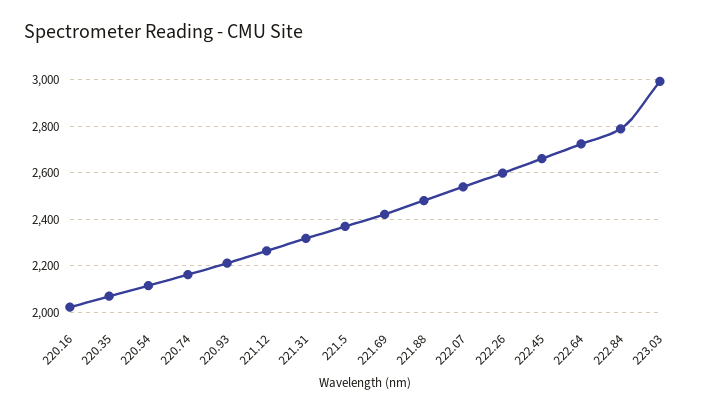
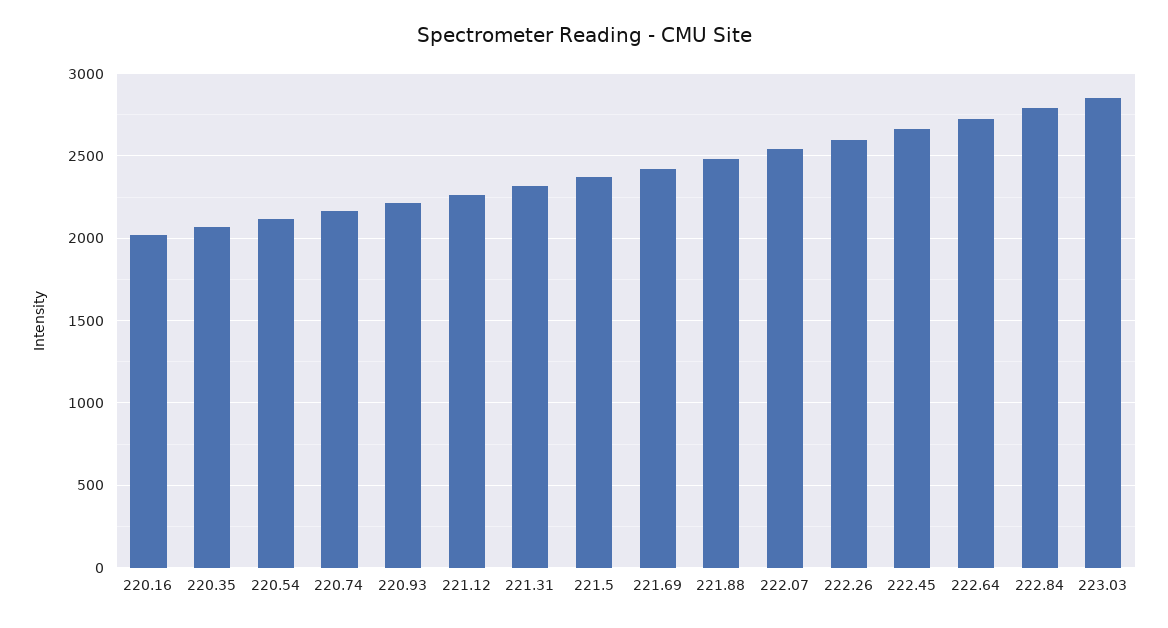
  {
    "220.16": 2000,
    "220.35": 2050,
    "220.54": 2100,
    "220.74": 2150,
    "220.93": 2200,
    "221.12": 2250,
    "221.31": 2300,
    "221.5": 2350,
    "221.69": 2400,
    "221.88": 2500,
    "222.07": 2550,
    "222.26": 2600,
    "222.45": 2650,
    "222.64": 2700,
    "222.84": 2800,
-   "223.03": 3000
+   "223.03": 2850
  }

